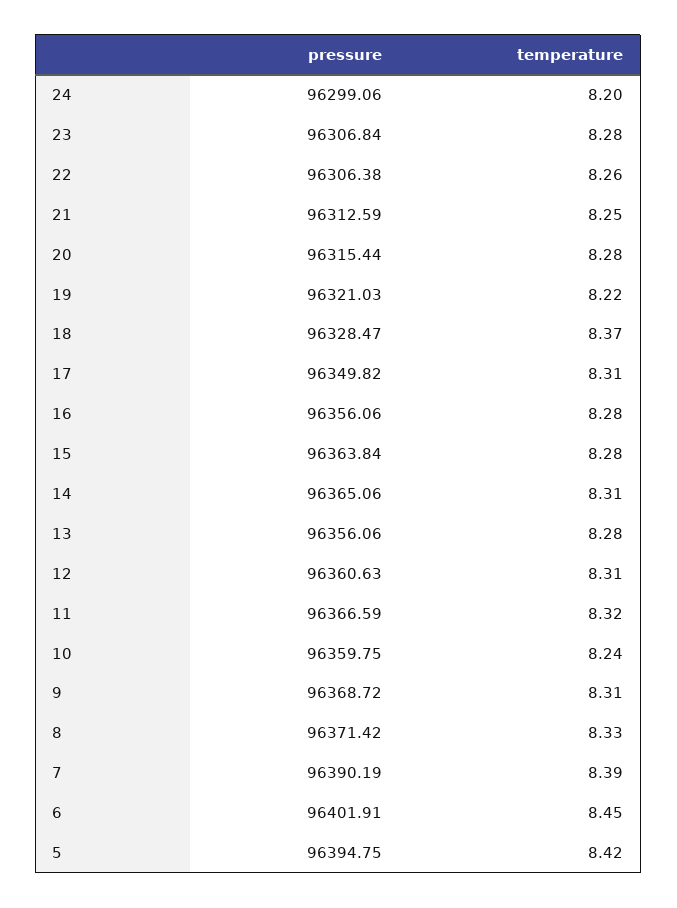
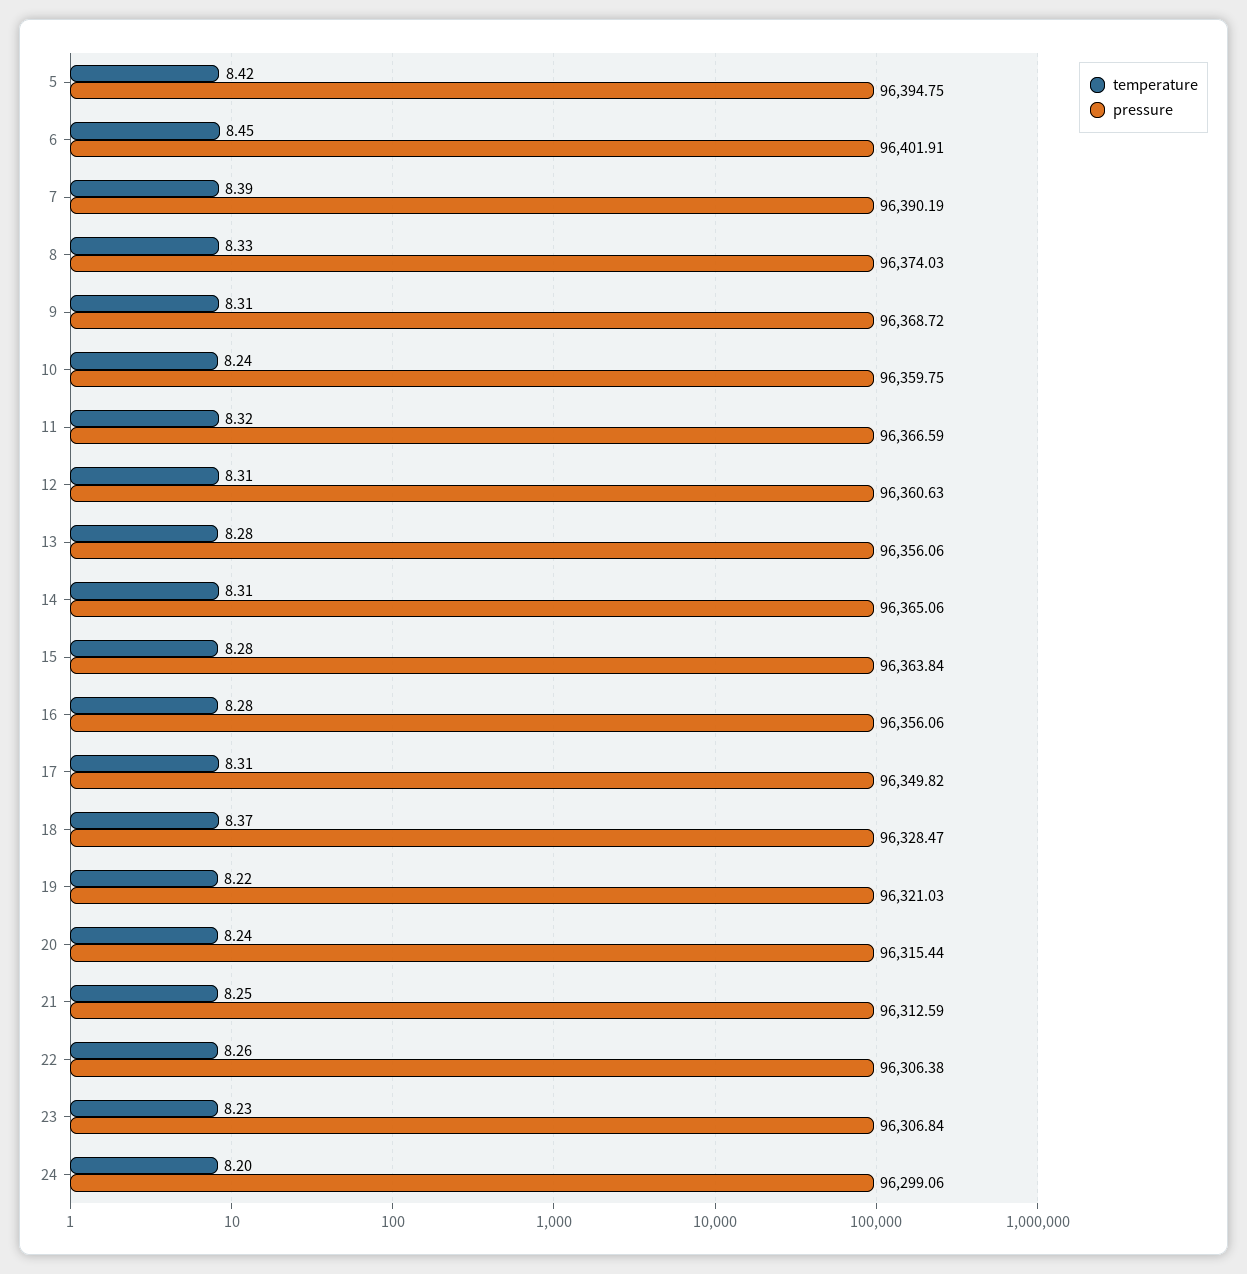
  {
    "pressure": {
      "24": 96299.06,
      "23": 96306.84,
      "22": 96306.38,
      "21": 96312.59,
      "20": 96315.44,
      "19": 96321.03,
      "18": 96328.47,
      "17": 96349.82,
      "16": 96356.06,
      "15": 96363.84,
      "14": 96365.06,
      "13": 96356.06,
      "12": 96360.63,
      "11": 96366.59,
      "10": 96359.75,
      "9": 96368.72,
-     "8": 96371.42,
+     "8": 96374.03,
      "7": 96390.19,
      "6": 96401.91,
      "5": 96394.75
    },
    "temperature": {
      "24": 8.2,
-     "23": 8.28,
+     "23": 8.23,
      "22": 8.26,
      "21": 8.25,
-     "20": 8.28,
+     "20": 8.24,
      "19": 8.22,
      "18": 8.37,
      "17": 8.31,
      "16": 8.28,
      "15": 8.28,
      "14": 8.31,
      "13": 8.28,
      "12": 8.31,
      "11": 8.32,
      "10": 8.24,
      "9": 8.31,
      "8": 8.33,
      "7": 8.39,
      "6": 8.45,
      "5": 8.42
    }
  }

